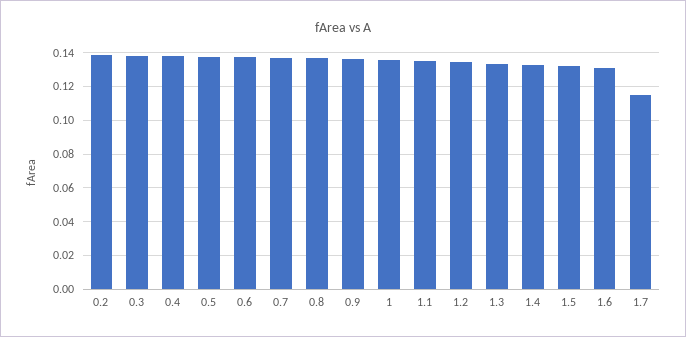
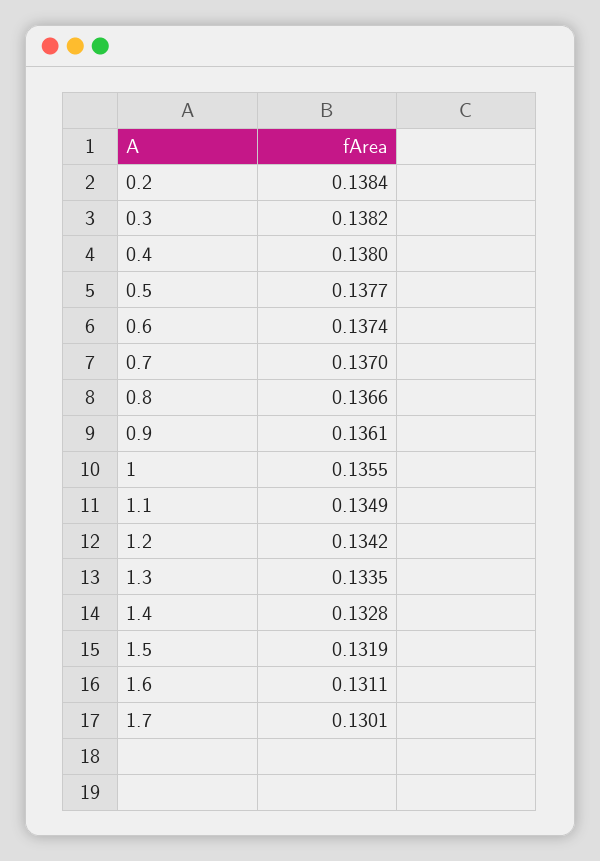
  {
    "0.2": 0.1384,
    "0.3": 0.1382,
    "0.4": 0.138,
    "0.5": 0.1377,
    "0.6": 0.1374,
    "0.7": 0.137,
    "0.8": 0.1366,
    "0.9": 0.1361,
    "1": 0.1355,
    "1.1": 0.1349,
    "1.2": 0.1342,
    "1.3": 0.1335,
    "1.4": 0.1328,
    "1.5": 0.1319,
    "1.6": 0.1311,
-   "1.7": 0.115
+   "1.7": 0.1301
  }

